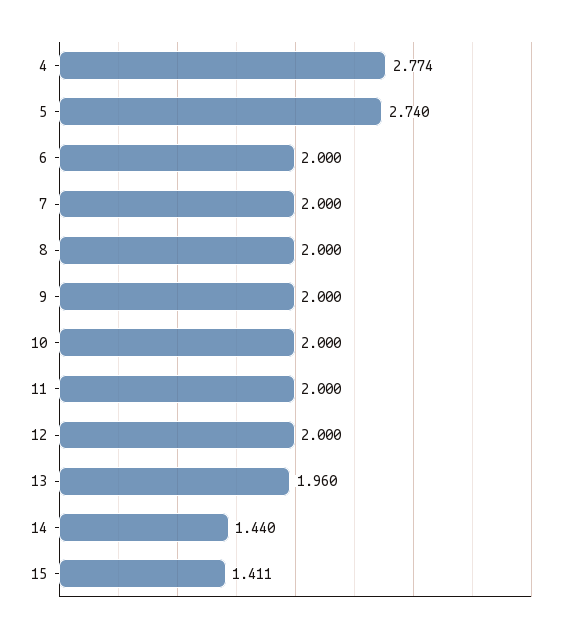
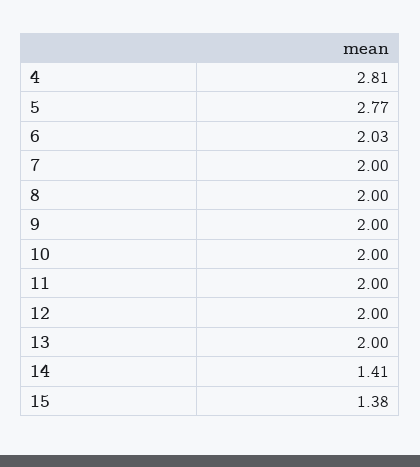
  {
-   "4": 2.774,
+   "4": 2.81,
-   "5": 2.74,
+   "5": 2.77,
-   "6": 2,
+   "6": 2.03,
    "7": 2,
    "8": 2,
    "9": 2,
    "10": 2,
    "11": 2,
    "12": 2,
-   "13": 1.96,
+   "13": 2,
-   "14": 1.44,
+   "14": 1.41,
-   "15": 1.411
+   "15": 1.38
  }

